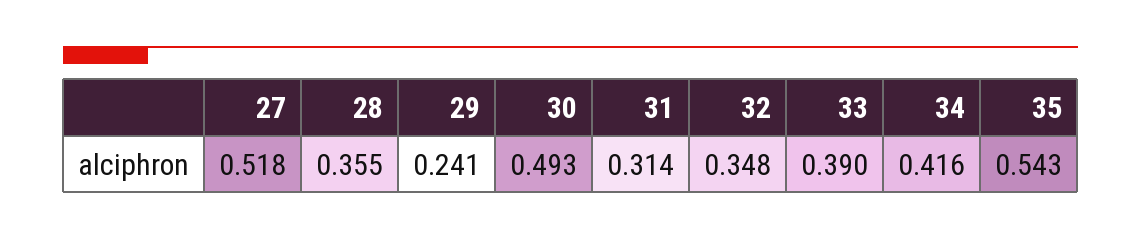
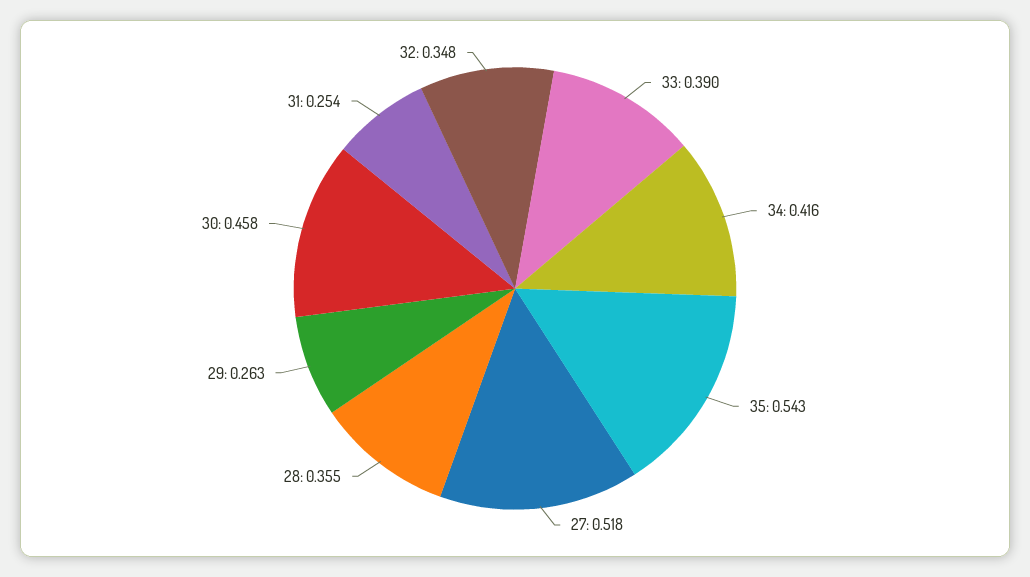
  {
    "27": 0.518,
    "28": 0.355,
-   "29": 0.241,
+   "29": 0.263,
-   "30": 0.493,
+   "30": 0.458,
-   "31": 0.314,
+   "31": 0.254,
    "32": 0.348,
    "33": 0.39,
    "34": 0.416,
    "35": 0.543
  }

